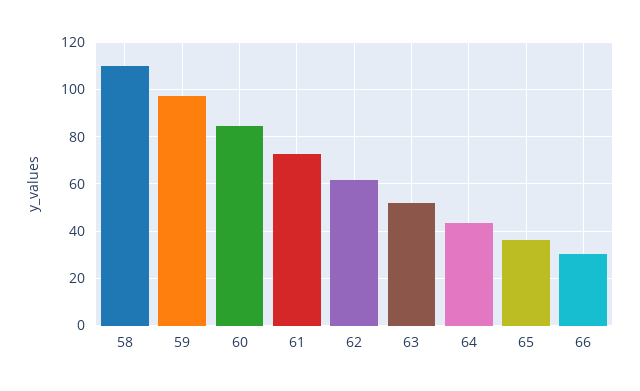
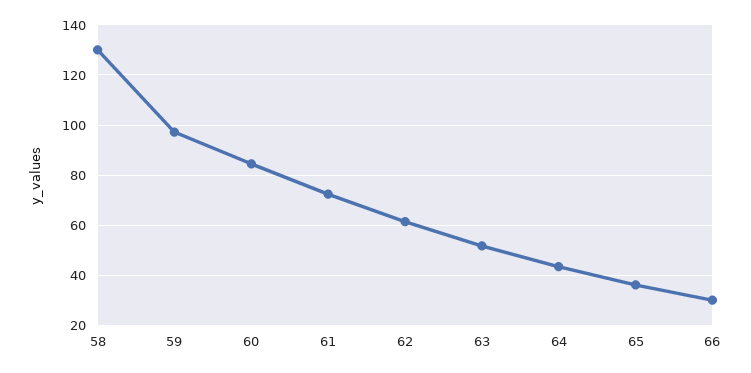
  {
-   "58": 110,
+   "58": 130,
    "59": 97.5,
    "60": 85,
    "61": 72.5,
    "62": 62.5,
    "63": 52.5,
    "64": 42.5,
    "65": 37.5,
    "66": 30
  }

